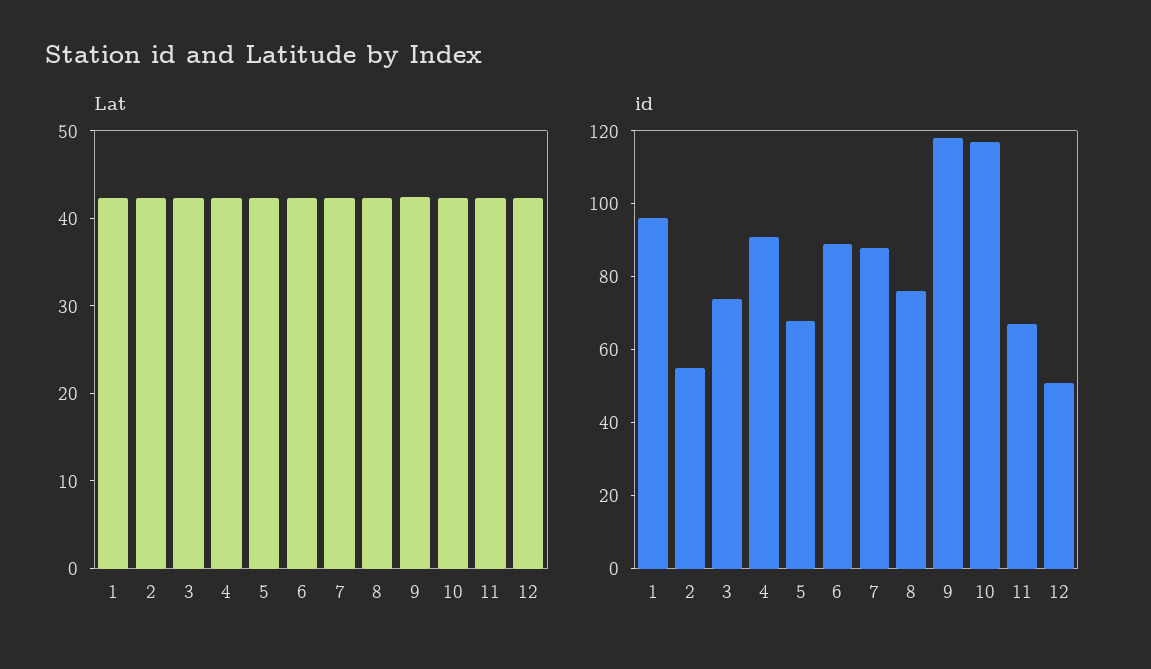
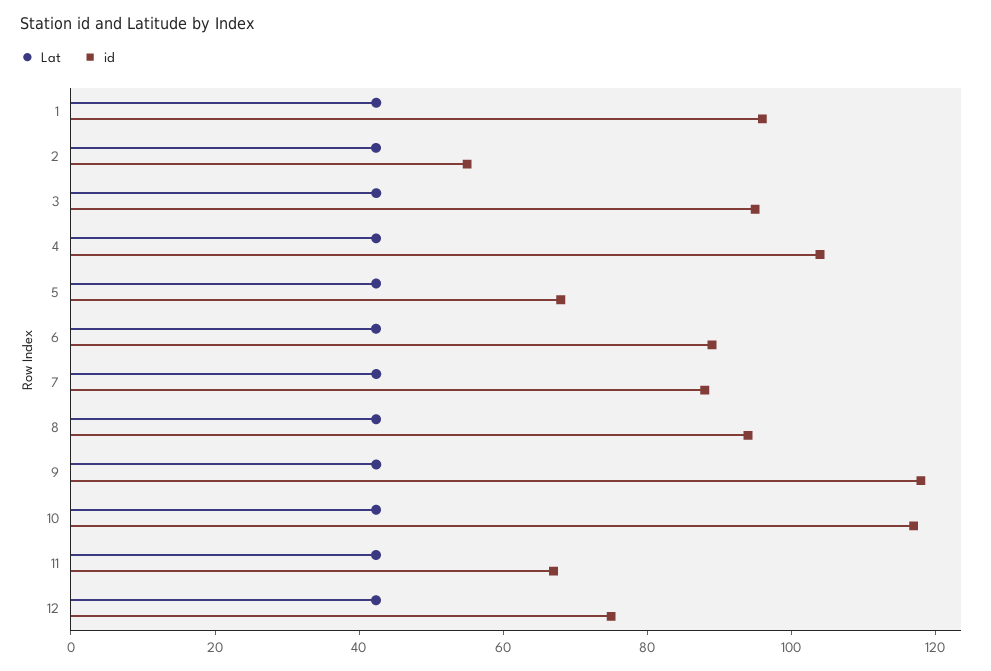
  {
    "Lat": {
      "1": 42,
      "2": 42,
      "3": 42,
      "4": 42,
      "5": 42,
      "6": 42,
      "7": 42,
      "8": 42,
      "9": 42,
      "10": 42,
      "11": 42,
      "12": 42
    },
    "id": {
      "1": 95,
      "2": 55,
-     "3": 75,
+     "3": 95,
-     "4": 90,
+     "4": 105,
      "5": 70,
      "6": 90,
      "7": 90,
-     "8": 75,
+     "8": 95,
      "9": 120,
      "10": 115,
      "11": 65,
-     "12": 50
+     "12": 75
    }
  }

